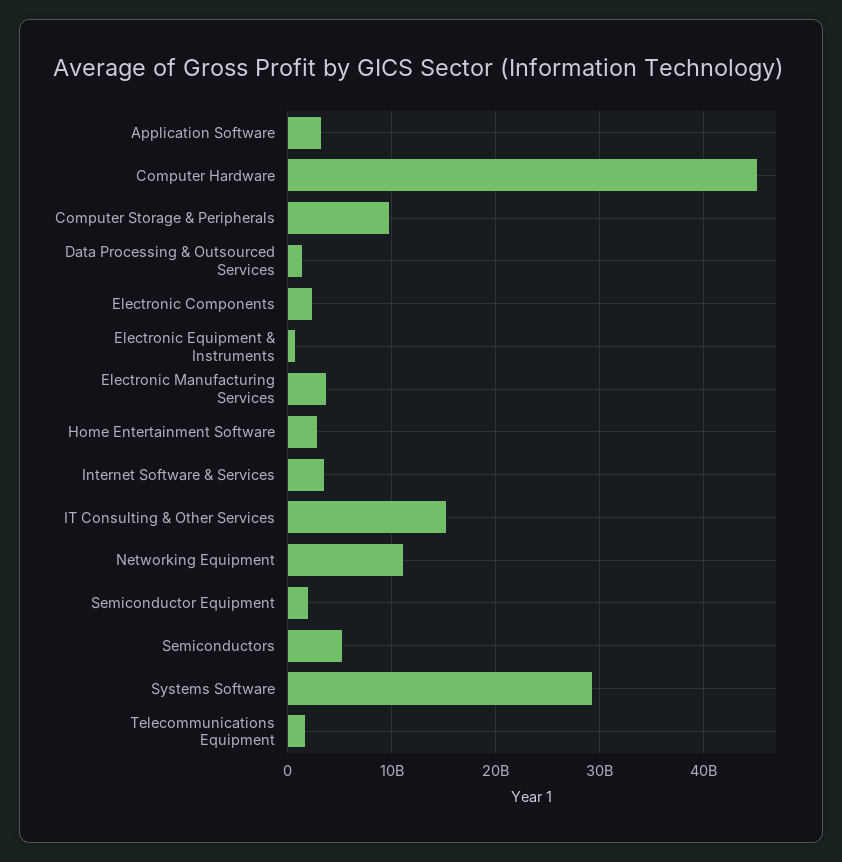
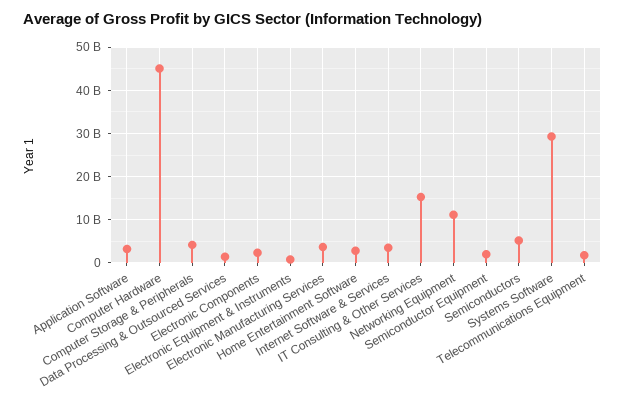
  {
    "Application Software": 3000000000,
    "Computer Hardware": 45000000000,
-   "Computer Storage & Peripherals": 10000000000,
+   "Computer Storage & Peripherals": 4000000000,
    "Data Processing & Outsourced Services": 1000000000,
    "Electronic Components": 2000000000,
    "Electronic Equipment & Instruments": 1000000000,
    "Electronic Manufacturing Services": 4000000000,
    "Home Entertainment Software": 3000000000,
    "Internet Software & Services": 3000000000,
    "IT Consulting & Other Services": 15000000000,
    "Networking Equipment": 11000000000,
    "Semiconductor Equipment": 2000000000,
    "Semiconductors": 5000000000,
    "Systems Software": 29000000000,
    "Telecommunications Equipment": 2000000000
  }

